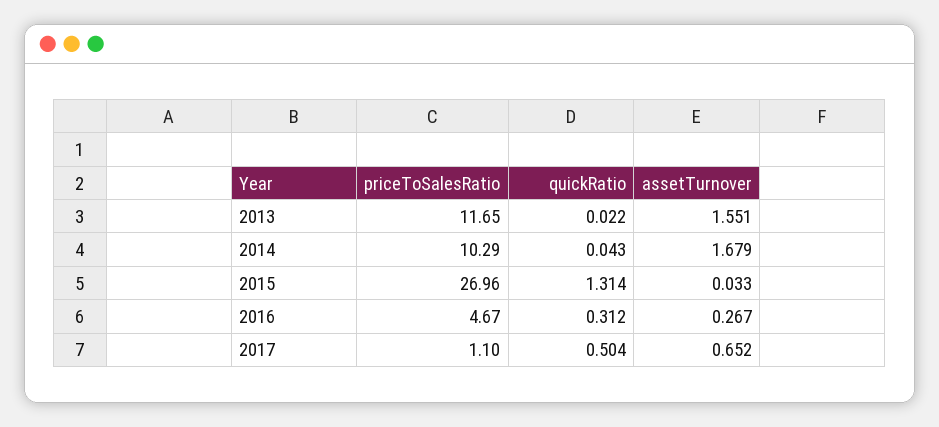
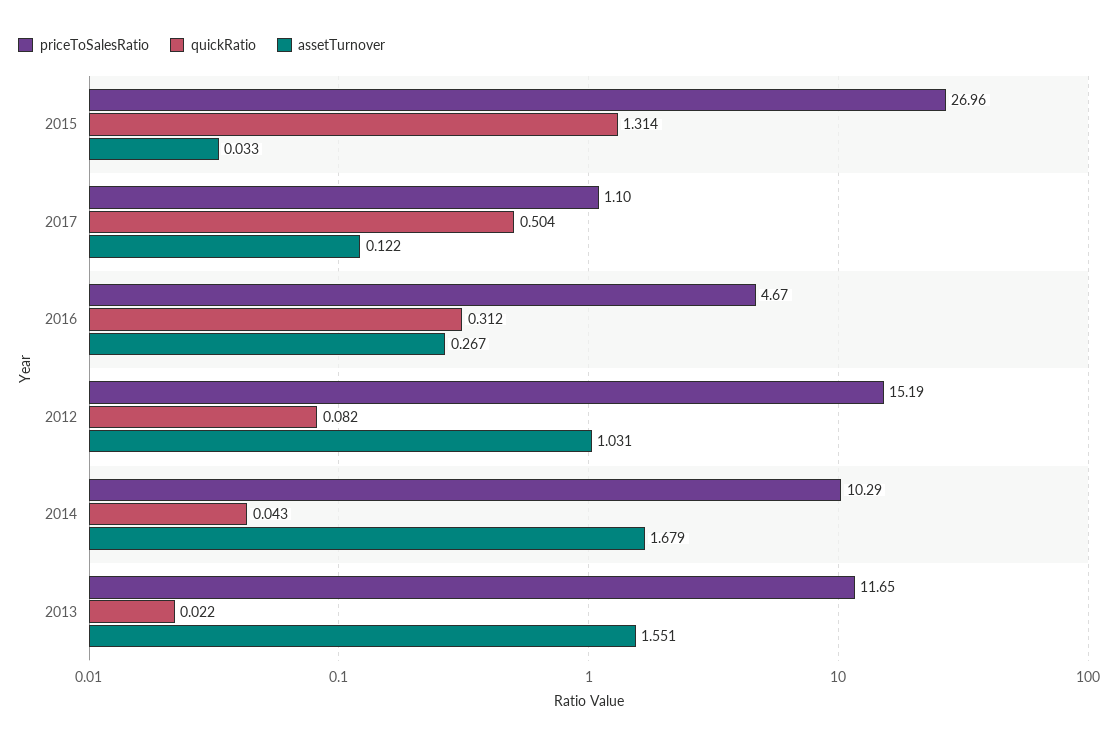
  {
    "priceToSalesRatio": {
      "2013": 11.65,
      "2014": 10.29,
      "2015": 26.96,
      "2016": 4.67,
-     "2017": 1.1
+     "2017": 1.1,
+     "2012": 15.19
    },
    "quickRatio": {
      "2013": 0.022,
      "2014": 0.043,
      "2015": 1.314,
      "2016": 0.312,
-     "2017": 0.504
+     "2017": 0.504,
+     "2012": 0.082
    },
    "assetTurnover": {
      "2013": 1.551,
      "2014": 1.679,
      "2015": 0.033,
      "2016": 0.267,
-     "2017": 0.652
+     "2017": 0.122,
+     "2012": 1.031
    }
  }

